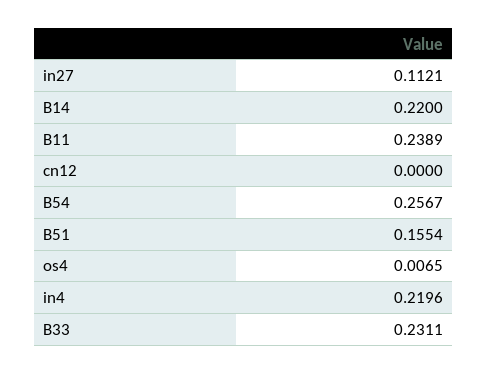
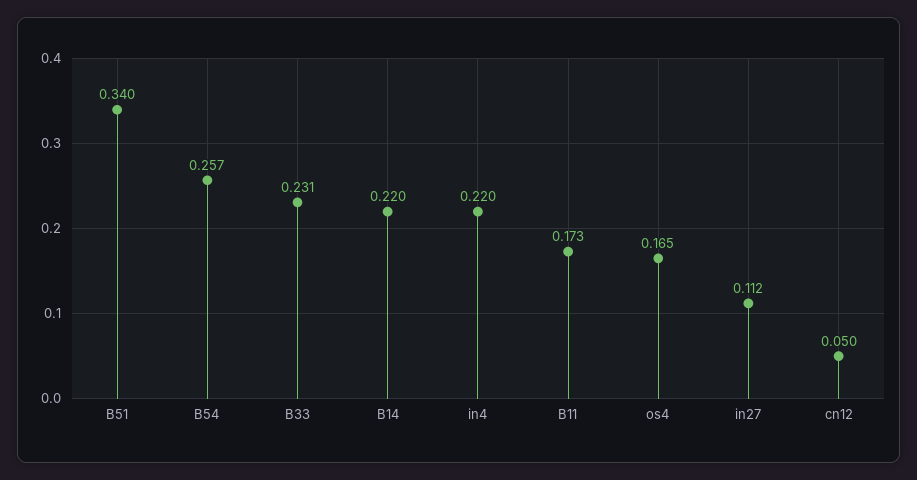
  {
    "in27": 0.1121,
    "B14": 0.22,
-   "B11": 0.2389,
+   "B11": 0.173,
-   "cn12": 0,
+   "cn12": 0.05,
    "B54": 0.2567,
-   "B51": 0.1554,
+   "B51": 0.34,
-   "os4": 0.0065,
+   "os4": 0.165,
    "in4": 0.2196,
    "B33": 0.2311
  }

